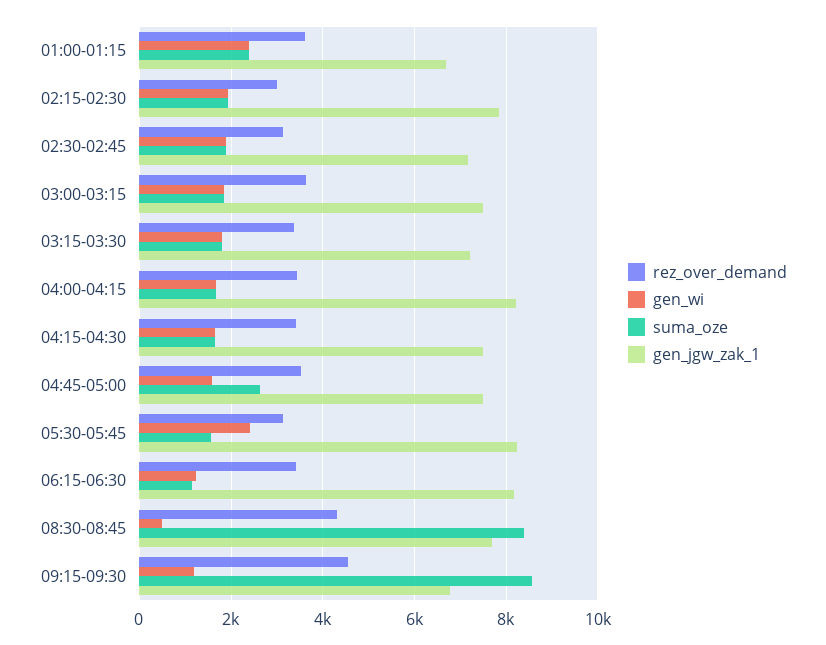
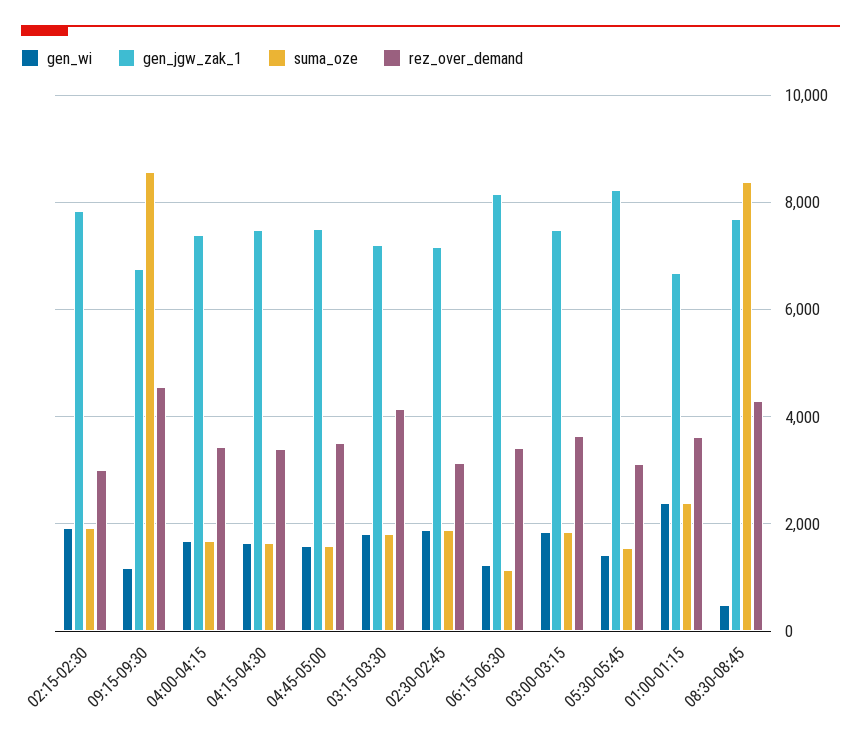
  {
    "rez_over_demand": {
      "01:00-01:15": 3600,
      "02:15-02:30": 3000,
      "02:30-02:45": 3200,
      "03:00-03:15": 3600,
-     "03:15-03:30": 3400,
+     "03:15-03:30": 4200,
      "04:00-04:15": 3400,
      "04:15-04:30": 3400,
      "04:45-05:00": 3600,
      "05:30-05:45": 3200,
      "06:15-06:30": 3400,
      "08:30-08:45": 4400,
      "09:15-09:30": 4600
    },
    "gen_wi": {
      "01:00-01:15": 2400,
      "02:15-02:30": 2000,
      "02:30-02:45": 1800,
      "03:00-03:15": 1800,
      "03:15-03:30": 1800,
      "04:00-04:15": 1600,
      "04:15-04:30": 1600,
      "04:45-05:00": 1600,
-     "05:30-05:45": 2400,
+     "05:30-05:45": 1400,
      "06:15-06:30": 1200,
      "08:30-08:45": 400,
      "09:15-09:30": 1200
    },
    "suma_oze": {
      "01:00-01:15": 2400,
      "02:15-02:30": 2000,
      "02:30-02:45": 1800,
      "03:00-03:15": 1800,
      "03:15-03:30": 1800,
      "04:00-04:15": 1600,
      "04:15-04:30": 1600,
-     "04:45-05:00": 2600,
+     "04:45-05:00": 1600,
      "05:30-05:45": 1600,
      "06:15-06:30": 1200,
      "08:30-08:45": 8400,
      "09:15-09:30": 8600
    },
    "gen_jgw_zak_1": {
      "01:00-01:15": 6600,
      "02:15-02:30": 7800,
      "02:30-02:45": 7200,
      "03:00-03:15": 7400,
      "03:15-03:30": 7200,
-     "04:00-04:15": 8200,
+     "04:00-04:15": 7400,
      "04:15-04:30": 7400,
      "04:45-05:00": 7400,
      "05:30-05:45": 8200,
      "06:15-06:30": 8200,
      "08:30-08:45": 7600,
      "09:15-09:30": 6800
    }
  }

